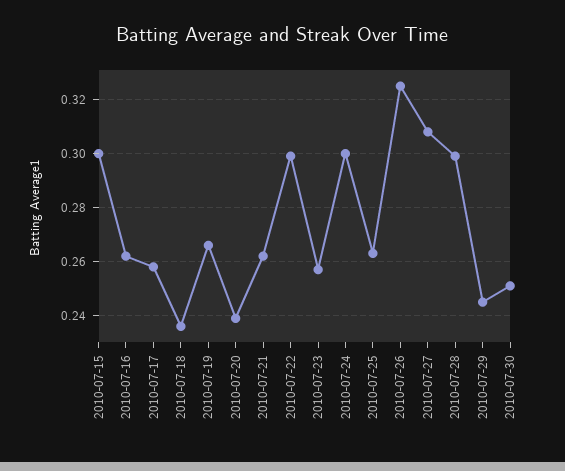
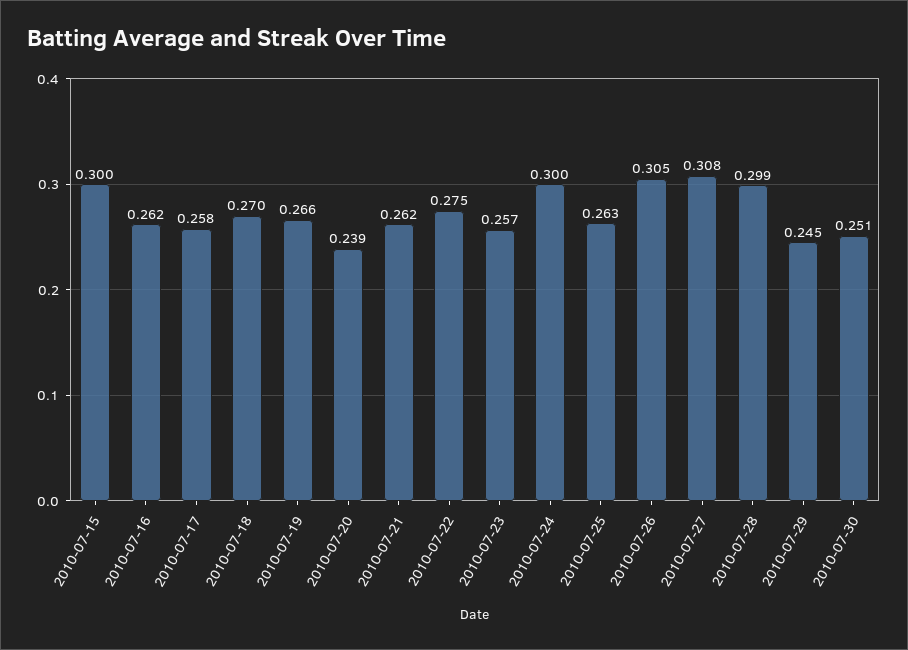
  {
    "2010-07-15": 0.3,
    "2010-07-16": 0.262,
    "2010-07-17": 0.258,
-   "2010-07-18": 0.235,
+   "2010-07-18": 0.27,
    "2010-07-19": 0.266,
    "2010-07-20": 0.239,
    "2010-07-21": 0.262,
-   "2010-07-22": 0.3,
+   "2010-07-22": 0.275,
    "2010-07-23": 0.257,
    "2010-07-24": 0.3,
    "2010-07-25": 0.263,
-   "2010-07-26": 0.325,
+   "2010-07-26": 0.305,
    "2010-07-27": 0.308,
    "2010-07-28": 0.299,
    "2010-07-29": 0.245,
    "2010-07-30": 0.251
  }

